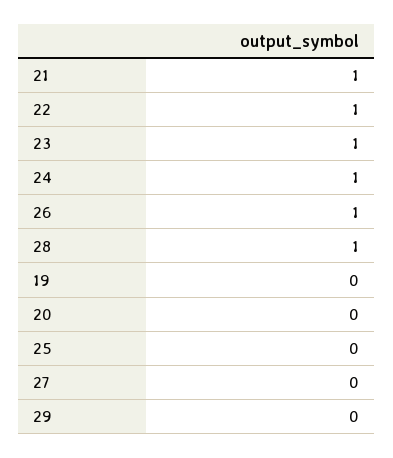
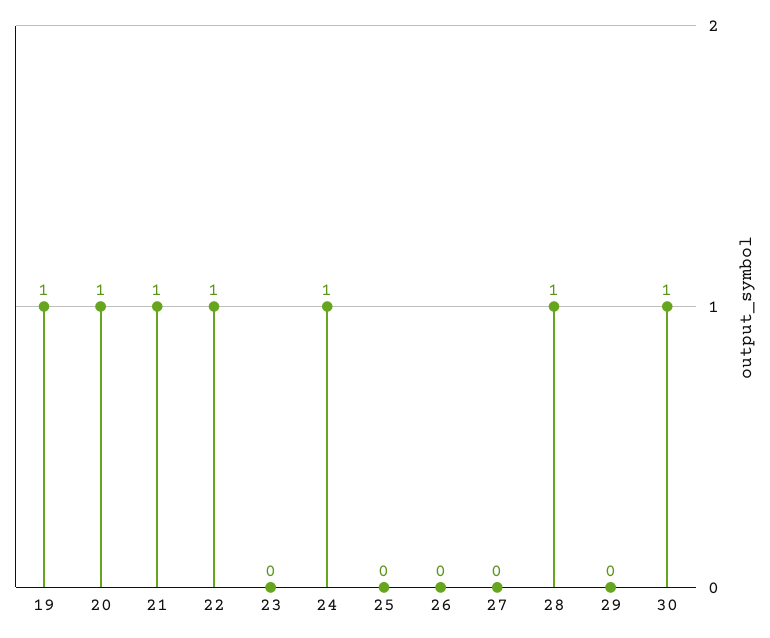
  {
    "21": 1,
    "22": 1,
-   "23": 1,
+   "23": 0,
    "24": 1,
-   "26": 1,
+   "26": 0,
    "28": 1,
-   "19": 0,
+   "19": 1,
-   "20": 0,
+   "20": 1,
    "25": 0,
    "27": 0,
-   "29": 0
+   "29": 0,
+   "30": 1
  }

